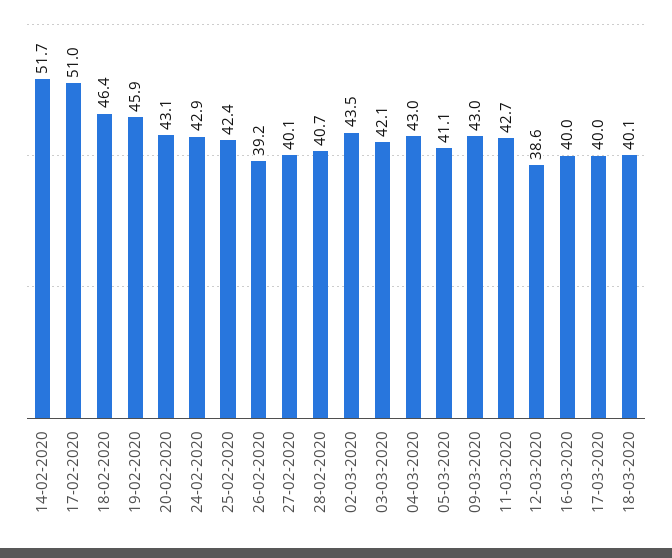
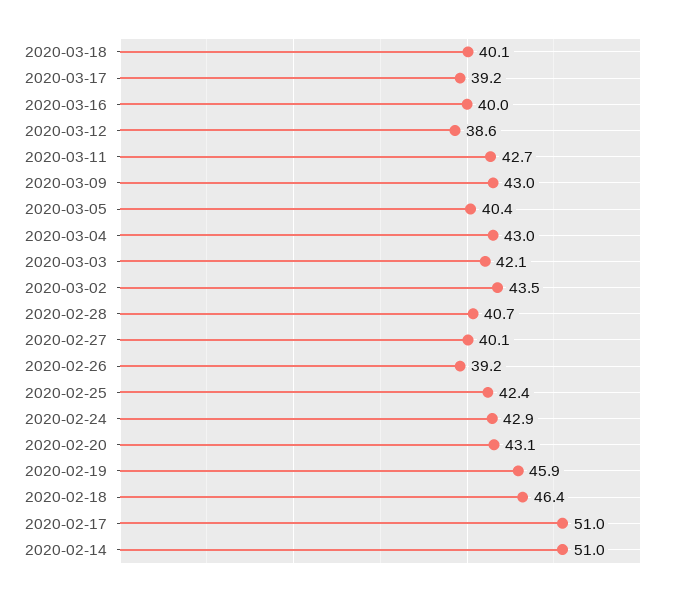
  {
-   "14-02-2020": 51.7,
+   "14-02-2020": 51,
    "17-02-2020": 51,
    "18-02-2020": 46.4,
    "19-02-2020": 45.9,
    "20-02-2020": 43.1,
    "24-02-2020": 42.9,
    "25-02-2020": 42.4,
    "26-02-2020": 39.2,
    "27-02-2020": 40.1,
    "28-02-2020": 40.7,
    "02-03-2020": 43.5,
    "03-03-2020": 42.1,
    "04-03-2020": 43,
-   "05-03-2020": 41.1,
+   "05-03-2020": 40.4,
    "09-03-2020": 43,
    "11-03-2020": 42.7,
    "12-03-2020": 38.6,
    "16-03-2020": 40,
-   "17-03-2020": 40,
+   "17-03-2020": 39.2,
    "18-03-2020": 40.1
  }

